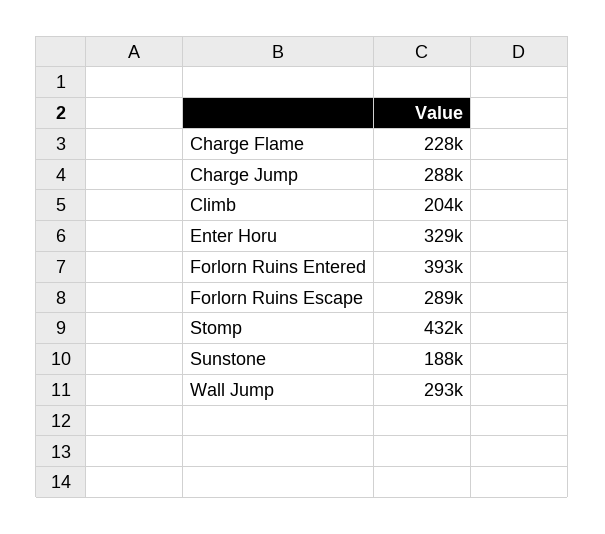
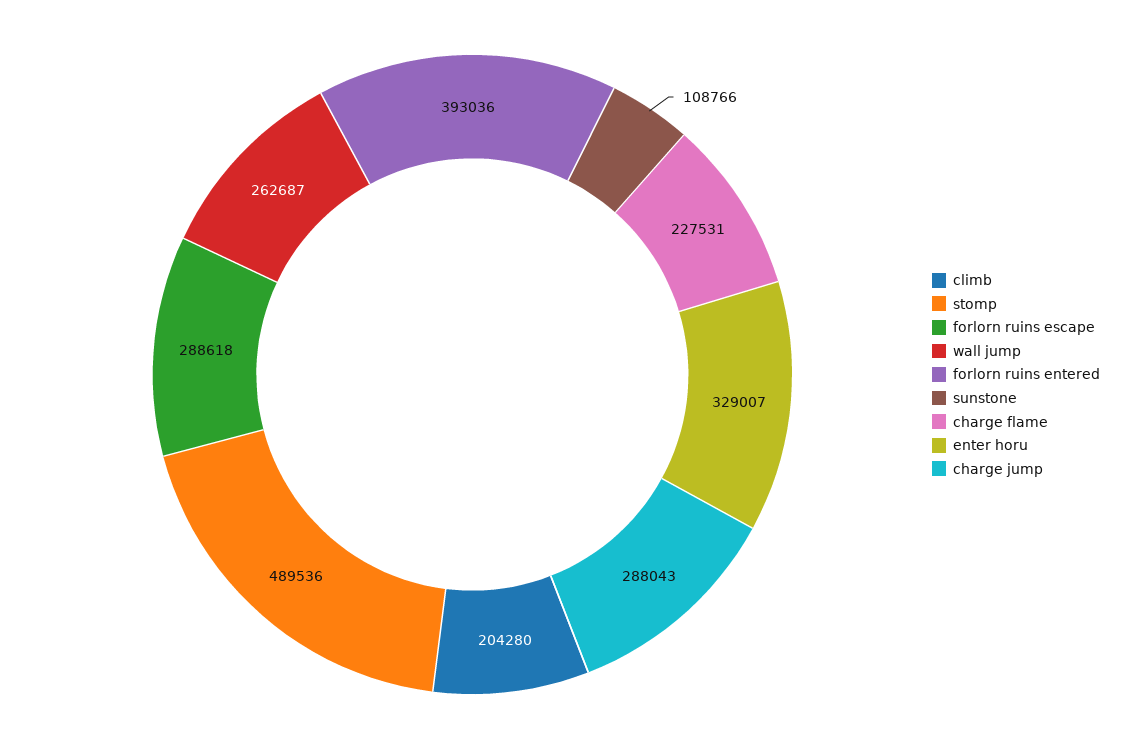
  {
    "Charge Flame": 227531,
    "Charge Jump": 288043,
    "Climb": 204280,
    "Enter Horu": 329007,
    "Forlorn Ruins Entered": 393036,
    "Forlorn Ruins Escape": 288618,
-   "Stomp": 432000,
+   "Stomp": 489536,
-   "Sunstone": 188000,
+   "Sunstone": 108766,
-   "Wall Jump": 293000
+   "Wall Jump": 262687
  }

